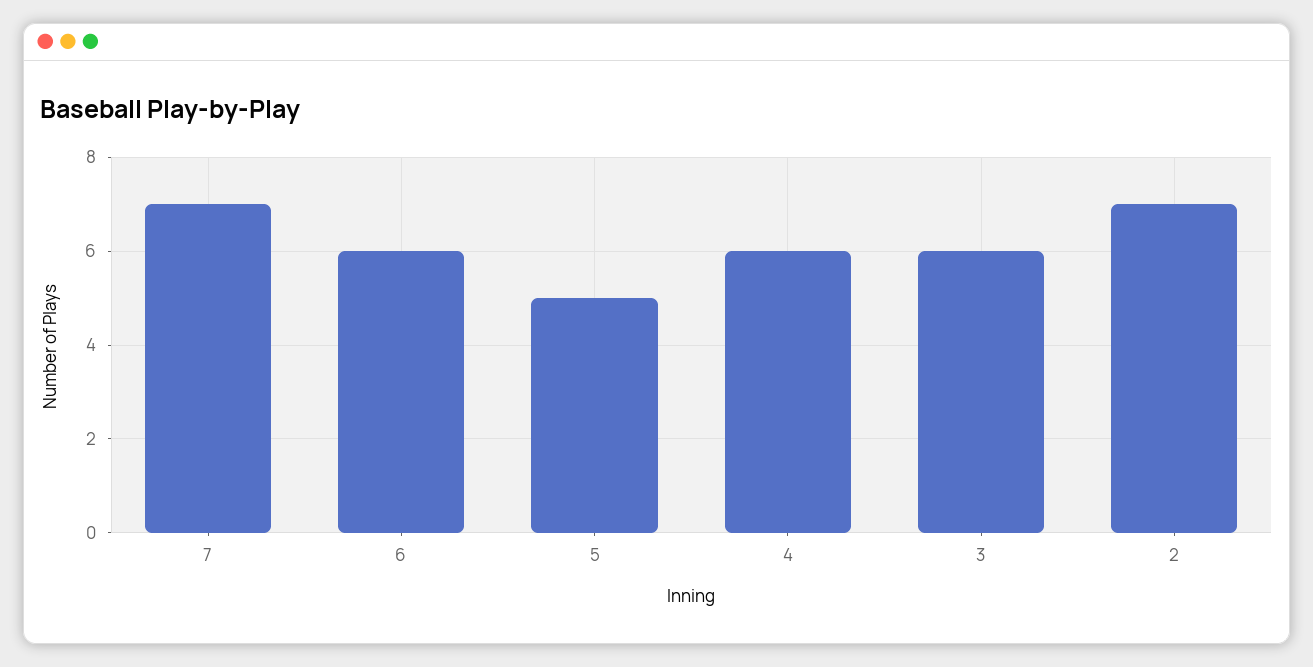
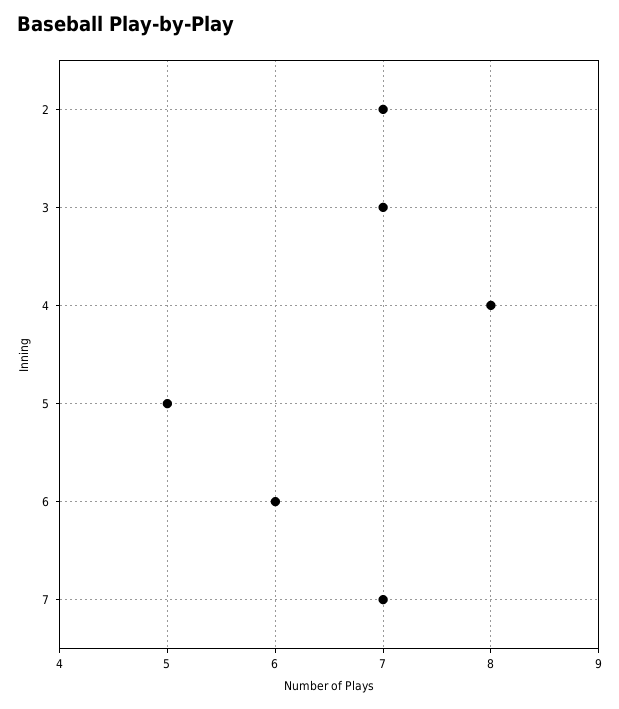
  {
    "7": 7,
    "6": 6,
    "5": 5,
-   "4": 6,
+   "4": 8,
-   "3": 6,
+   "3": 7,
    "2": 7
  }

